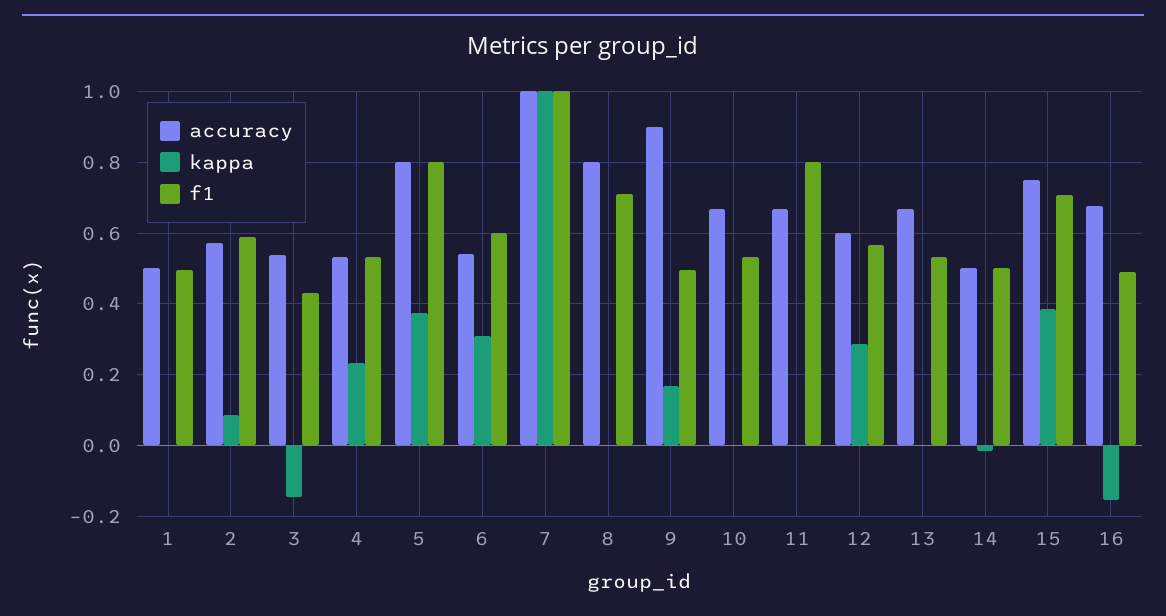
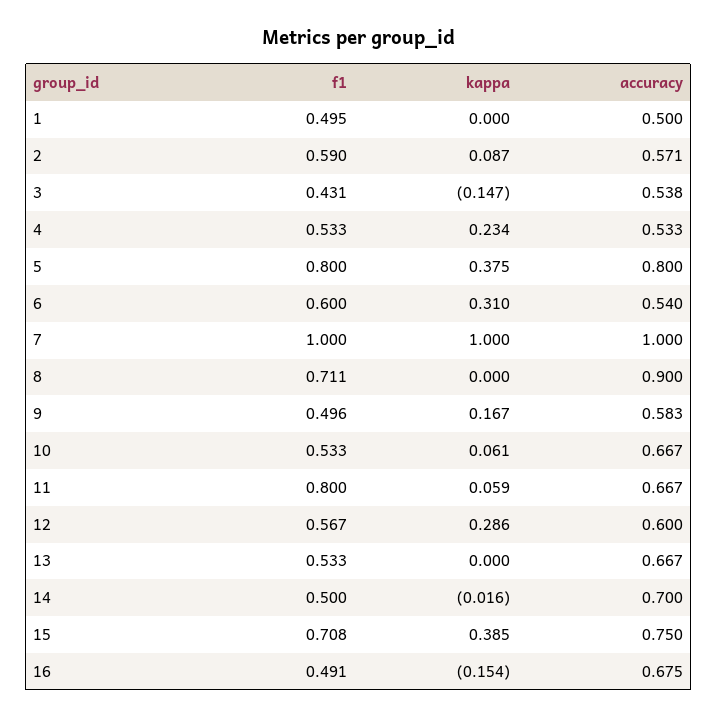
  {
    "accuracy": {
      "1": 0.5,
      "2": 0.571,
      "3": 0.538,
      "4": 0.533,
      "5": 0.8,
      "6": 0.54,
      "7": 1,
-     "8": 0.8,
+     "8": 0.9,
-     "9": 0.9,
+     "9": 0.583,
      "10": 0.667,
      "11": 0.667,
      "12": 0.6,
      "13": 0.667,
-     "14": 0.5,
+     "14": 0.7,
      "15": 0.75,
      "16": 0.675
    },
    "kappa": {
      "1": 0,
      "2": 0.087,
      "3": -0.147,
      "4": 0.234,
      "5": 0.375,
      "6": 0.31,
      "7": 1,
      "8": 0,
      "9": 0.167,
-     "10": 0,
+     "10": 0.061,
-     "11": 0,
+     "11": 0.059,
      "12": 0.286,
      "13": 0,
      "14": -0.016,
      "15": 0.385,
      "16": -0.154
    },
    "f1": {
      "1": 0.495,
      "2": 0.59,
      "3": 0.431,
      "4": 0.533,
      "5": 0.8,
      "6": 0.6,
      "7": 1,
      "8": 0.711,
      "9": 0.496,
      "10": 0.533,
      "11": 0.8,
      "12": 0.567,
      "13": 0.533,
      "14": 0.5,
      "15": 0.708,
      "16": 0.491
    }
  }

